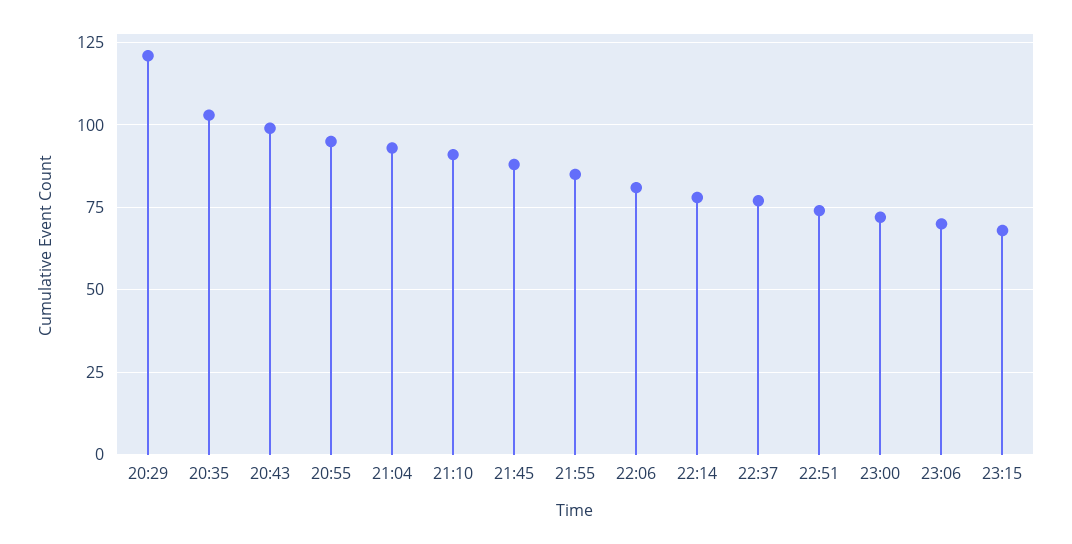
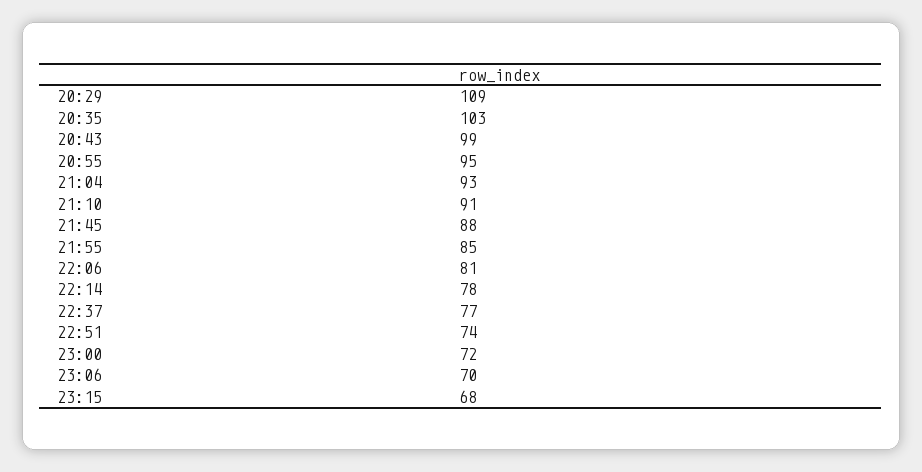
  {
-   "20:29": 120,
+   "20:29": 109,
    "20:35": 103,
    "20:43": 99,
    "20:55": 95,
    "21:04": 93,
    "21:10": 91,
    "21:45": 88,
    "21:55": 85,
    "22:06": 81,
    "22:14": 78,
    "22:37": 77,
    "22:51": 74,
    "23:00": 72,
    "23:06": 70,
    "23:15": 68
  }

